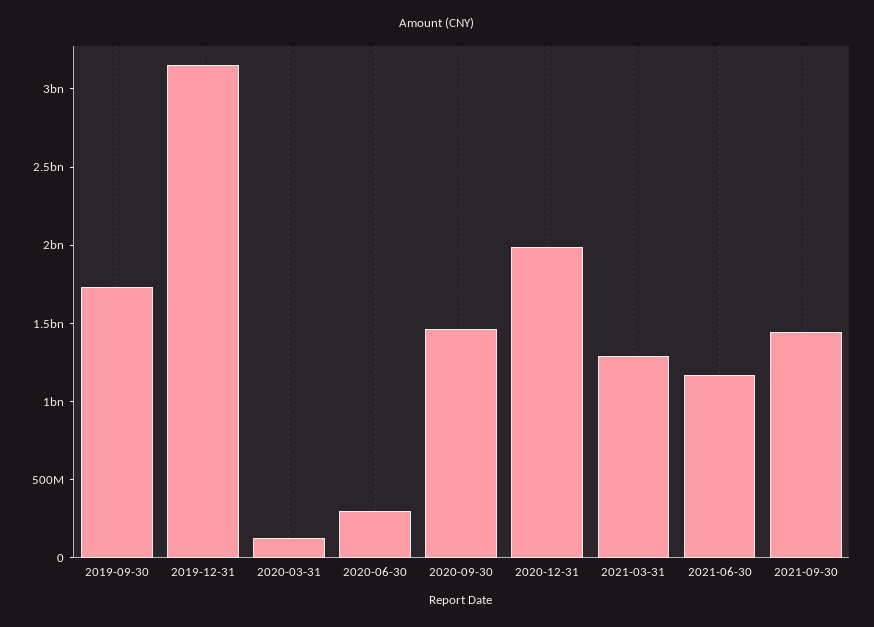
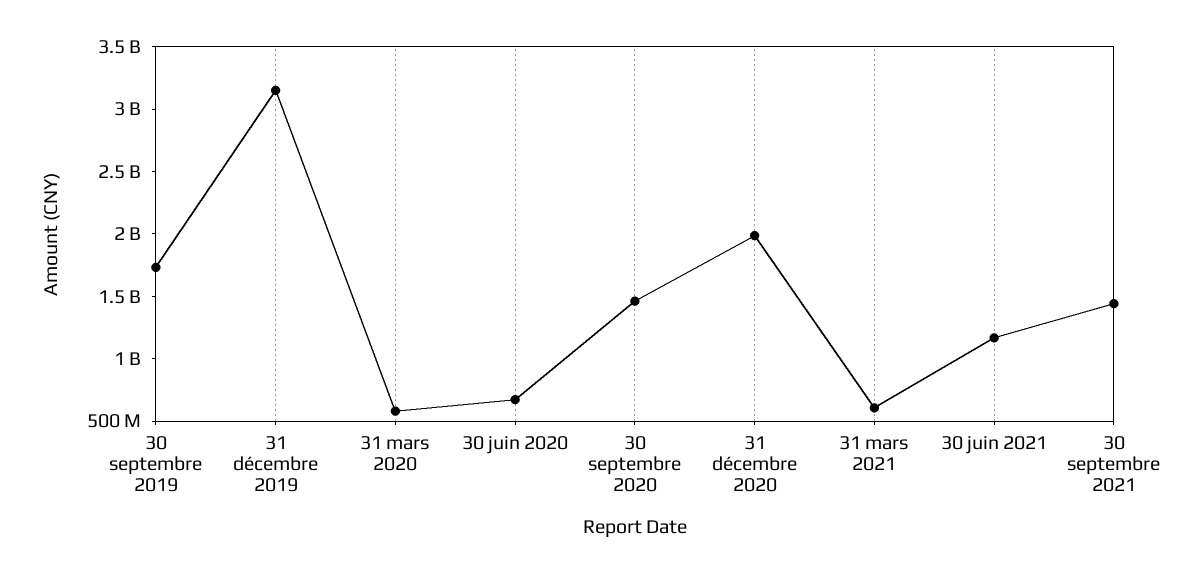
  {
    "2019-09-30": 1700000000,
    "2019-12-31": 3200000000,
-   "2020-03-31": 100000000,
+   "2020-03-31": 600000000,
-   "2020-06-30": 300000000,
+   "2020-06-30": 700000000,
    "2020-09-30": 1500000000,
    "2020-12-31": 2000000000,
-   "2021-03-31": 1300000000,
+   "2021-03-31": 600000000,
    "2021-06-30": 1200000000,
    "2021-09-30": 1400000000
  }

